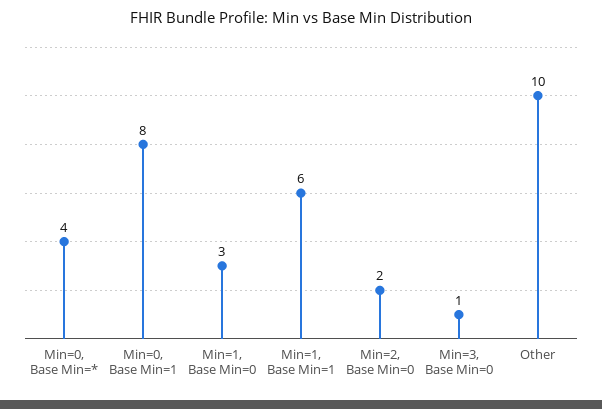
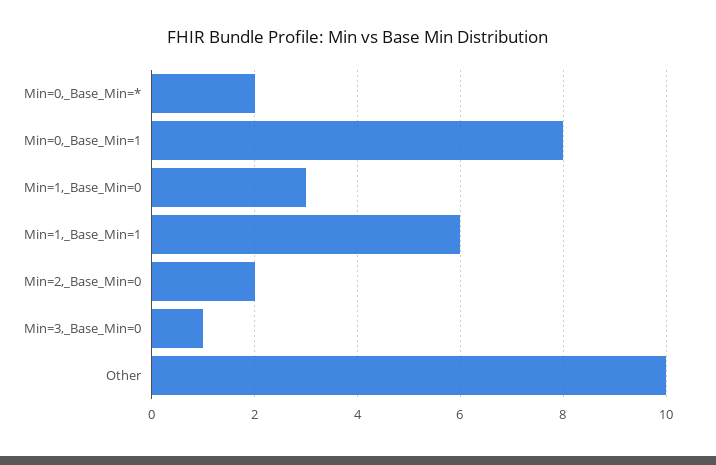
  {
-   "Min=0, Base Min=*": 4,
+   "Min=0, Base Min=*": 2,
    "Min=0, Base Min=1": 8,
    "Min=1, Base Min=0": 3,
    "Min=1, Base Min=1": 6,
    "Min=2, Base Min=0": 2,
    "Min=3, Base Min=0": 1,
    "Other": 10
  }

